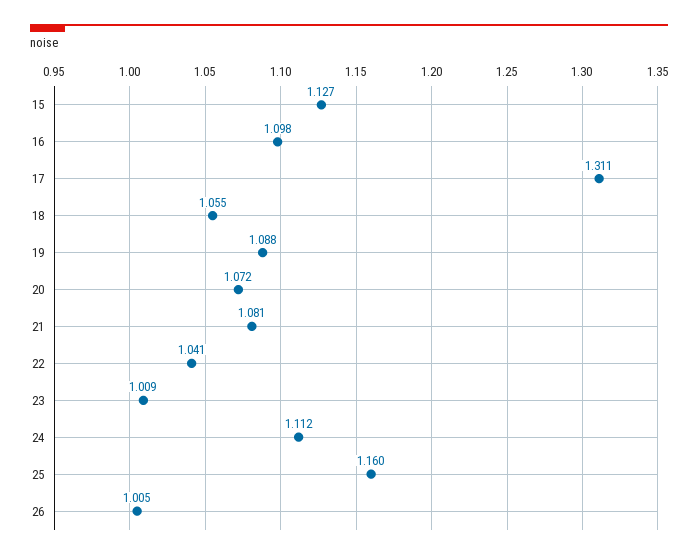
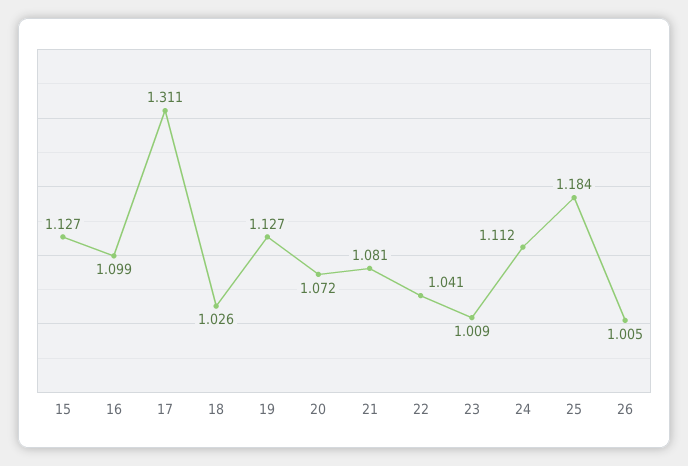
  {
    "15": 1.127,
-   "16": 1.098,
+   "16": 1.099,
    "17": 1.311,
-   "18": 1.055,
+   "18": 1.026,
-   "19": 1.088,
+   "19": 1.127,
    "20": 1.072,
    "21": 1.081,
    "22": 1.041,
    "23": 1.009,
    "24": 1.112,
-   "25": 1.16,
+   "25": 1.184,
    "26": 1.005
  }

